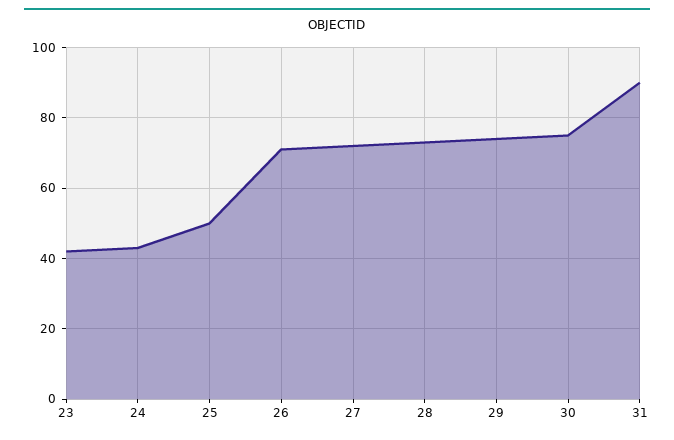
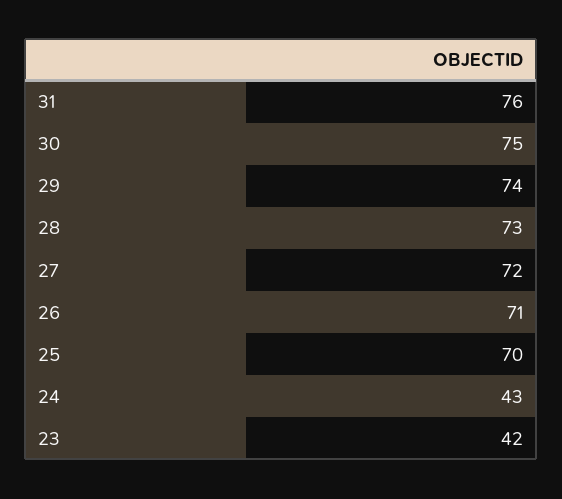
  {
    "23": 42,
    "24": 43,
-   "25": 50,
+   "25": 70,
    "26": 71,
    "27": 72,
    "28": 73,
    "29": 74,
    "30": 75,
-   "31": 90
+   "31": 76
  }

